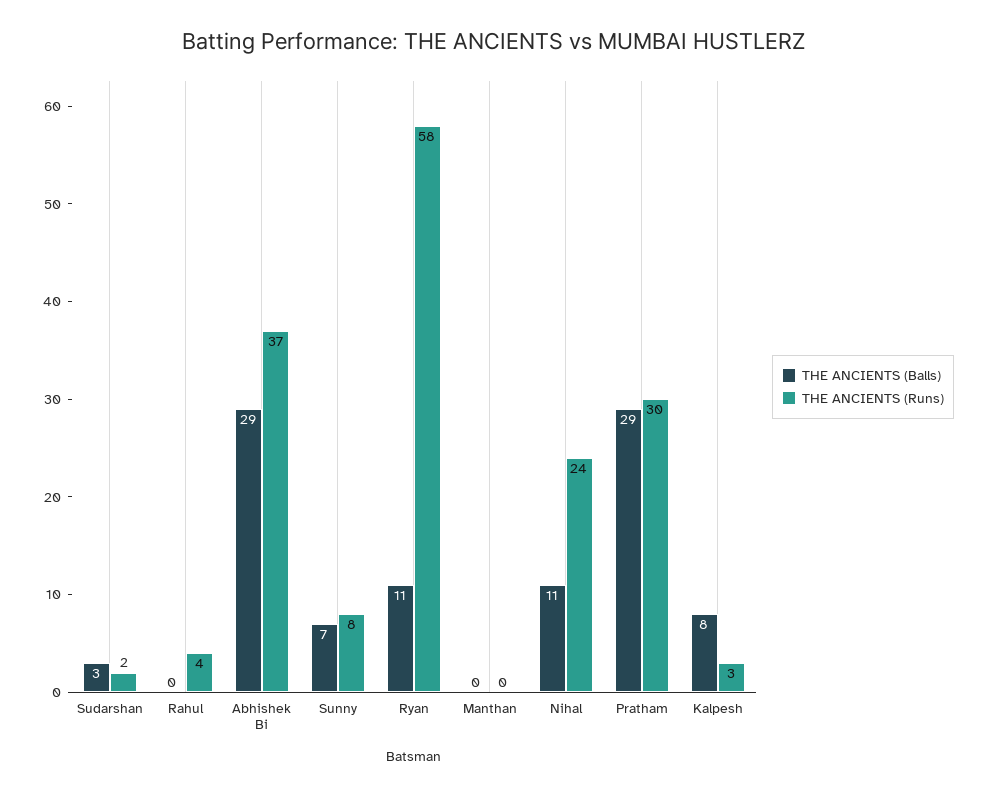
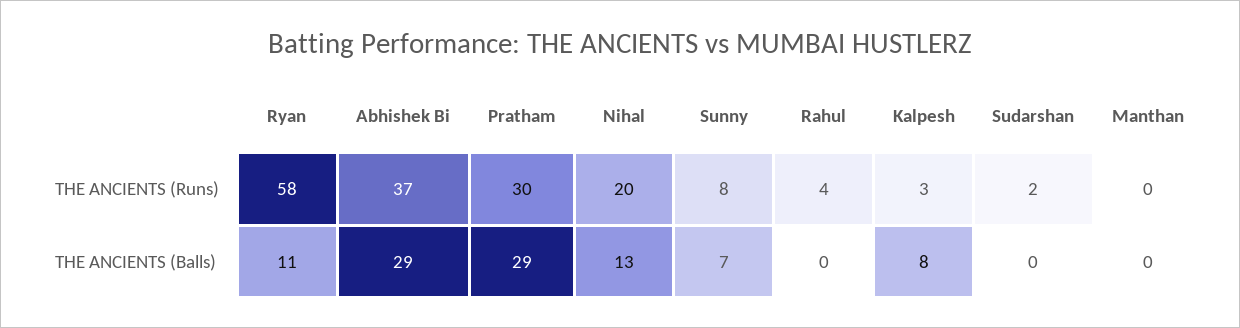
  {
    "THE ANCIENTS (Balls)": {
-     "Sudarshan": 3,
+     "Sudarshan": 0,
      "Rahul": 0,
      "Abhishek Bi": 29,
      "Sunny": 7,
      "Ryan": 11,
      "Manthan": 0,
-     "Nihal": 11,
+     "Nihal": 13,
      "Pratham": 29,
      "Kalpesh": 8
    },
    "THE ANCIENTS (Runs)": {
      "Sudarshan": 2,
      "Rahul": 4,
      "Abhishek Bi": 37,
      "Sunny": 8,
      "Ryan": 58,
      "Manthan": 0,
-     "Nihal": 24,
+     "Nihal": 20,
      "Pratham": 30,
      "Kalpesh": 3
    }
  }

